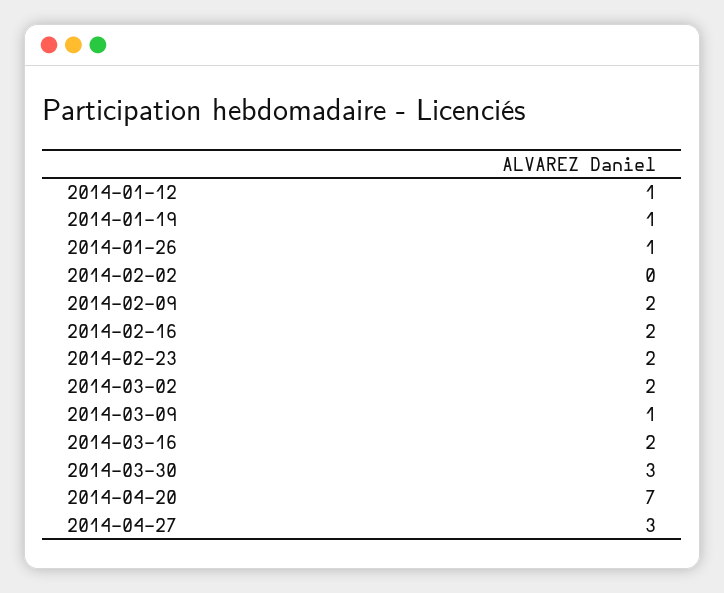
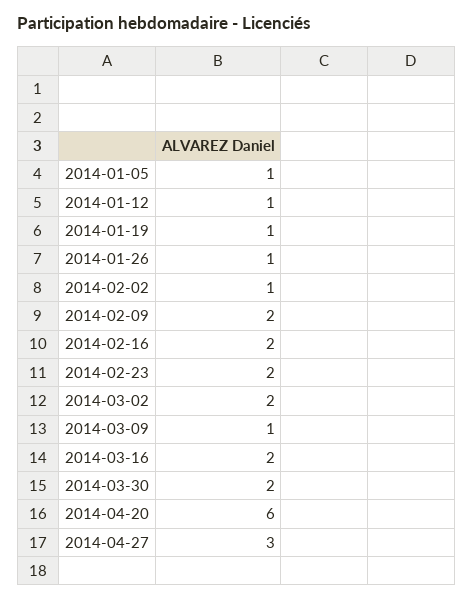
  {
    "2014-01-12": 1,
    "2014-01-19": 1,
    "2014-01-26": 1,
-   "2014-02-02": 0,
+   "2014-02-02": 1,
    "2014-02-09": 2,
    "2014-02-16": 2,
    "2014-02-23": 2,
    "2014-03-02": 2,
    "2014-03-09": 1,
    "2014-03-16": 2,
-   "2014-03-30": 3,
+   "2014-03-30": 2,
-   "2014-04-20": 7,
+   "2014-04-20": 6,
-   "2014-04-27": 3
+   "2014-04-27": 3,
+   "2014-01-05": 1
  }

